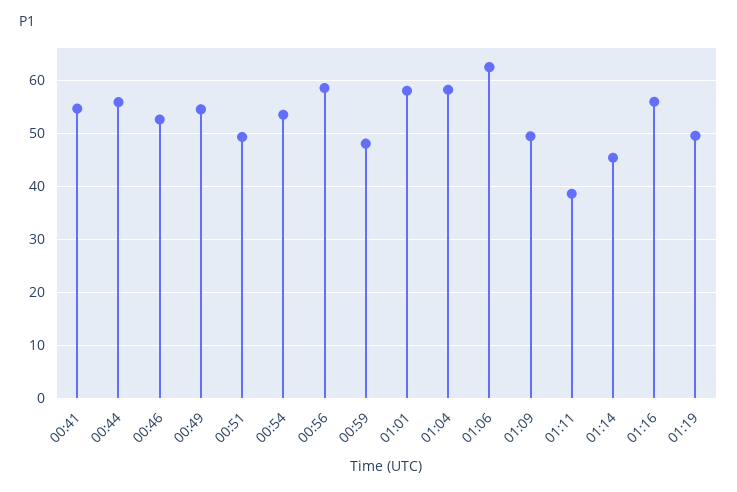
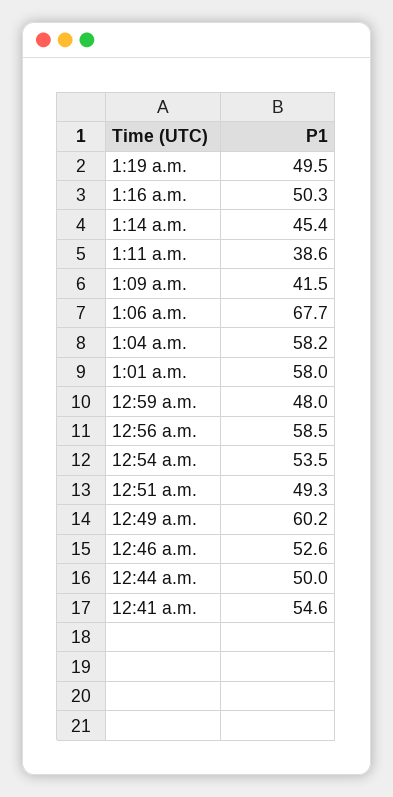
  {
    "00:41": 54.6,
-   "00:44": 56,
+   "00:44": 50,
    "00:46": 52.6,
-   "00:49": 54,
+   "00:49": 60.2,
    "00:51": 49.3,
    "00:54": 53.5,
    "00:56": 58.5,
    "00:59": 48,
    "01:01": 58,
    "01:04": 58.2,
-   "01:06": 62,
+   "01:06": 67.7,
-   "01:09": 50,
+   "01:09": 41.5,
    "01:11": 38.6,
    "01:14": 45.4,
-   "01:16": 56,
+   "01:16": 50.3,
    "01:19": 49.5
  }

